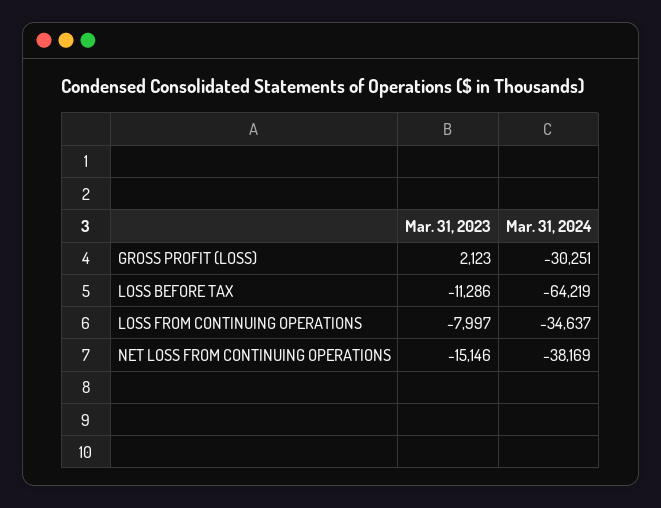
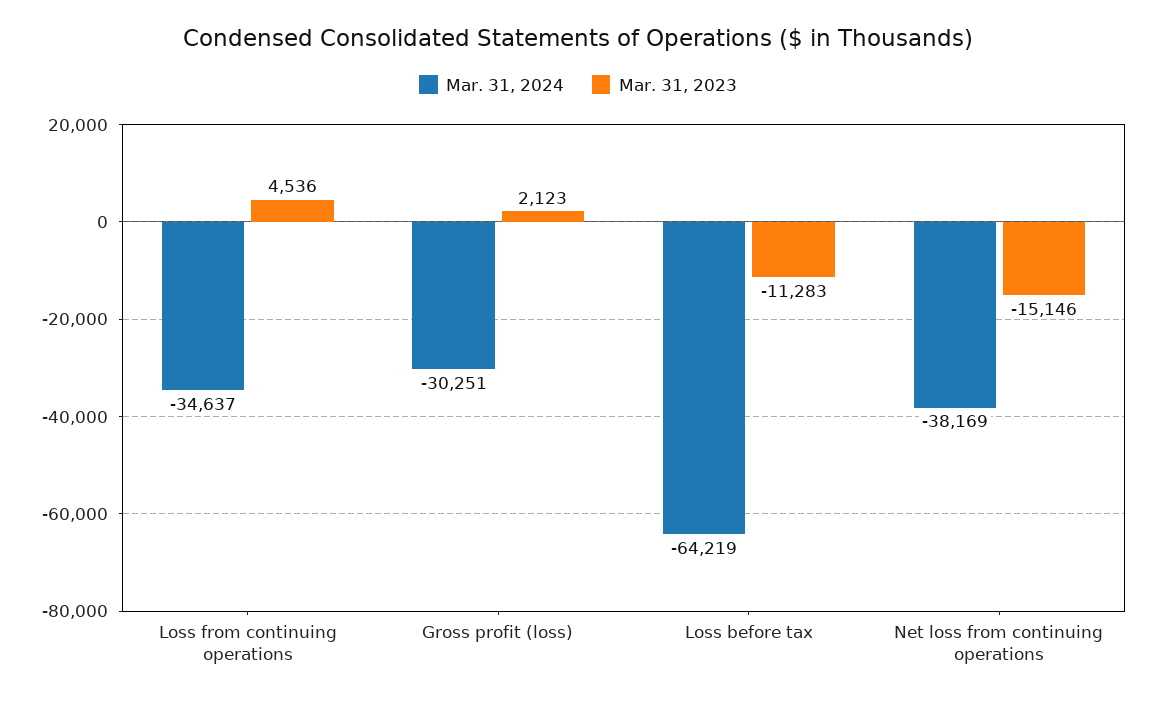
  {
    "Mar. 31, 2023": {
      "GROSS PROFIT (LOSS)": 2123,
-     "LOSS BEFORE TAX": -11286,
+     "LOSS BEFORE TAX": -11283,
-     "LOSS FROM CONTINUING OPERATIONS": -7997,
+     "LOSS FROM CONTINUING OPERATIONS": 4536,
      "NET LOSS FROM CONTINUING OPERATIONS": -15146
    },
    "Mar. 31, 2024": {
      "GROSS PROFIT (LOSS)": -30251,
      "LOSS BEFORE TAX": -64219,
      "LOSS FROM CONTINUING OPERATIONS": -34637,
      "NET LOSS FROM CONTINUING OPERATIONS": -38169
    }
  }

